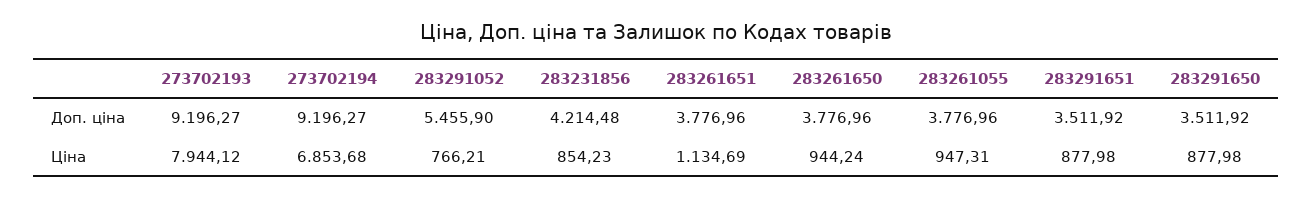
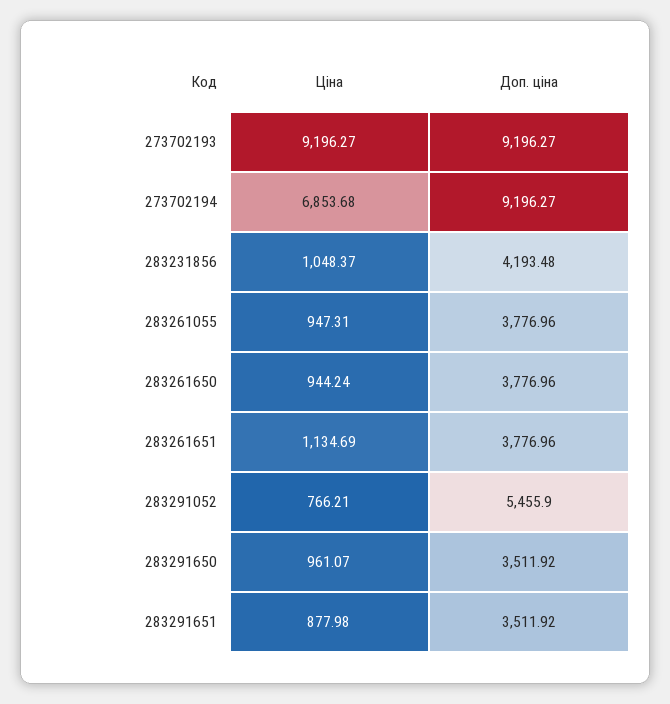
  {
    "273702193": {
      "Доп. ціна": 9196.27,
-     "Ціна": 7944.12
+     "Ціна": 9196.27
    },
    "273702194": {
      "Доп. ціна": 9196.27,
      "Ціна": 6853.68
    },
    "283291052": {
      "Доп. ціна": 5455.9,
      "Ціна": 766.21
    },
    "283231856": {
-     "Доп. ціна": 4214.48,
+     "Доп. ціна": 4193.48,
-     "Ціна": 854.23
+     "Ціна": 1048.37
    },
    "283261651": {
      "Доп. ціна": 3776.96,
      "Ціна": 1134.69
    },
    "283261650": {
      "Доп. ціна": 3776.96,
      "Ціна": 944.24
    },
    "283261055": {
      "Доп. ціна": 3776.96,
      "Ціна": 947.31
    },
    "283291651": {
      "Доп. ціна": 3511.92,
      "Ціна": 877.98
    },
    "283291650": {
      "Доп. ціна": 3511.92,
-     "Ціна": 877.98
+     "Ціна": 961.07
    }
  }

